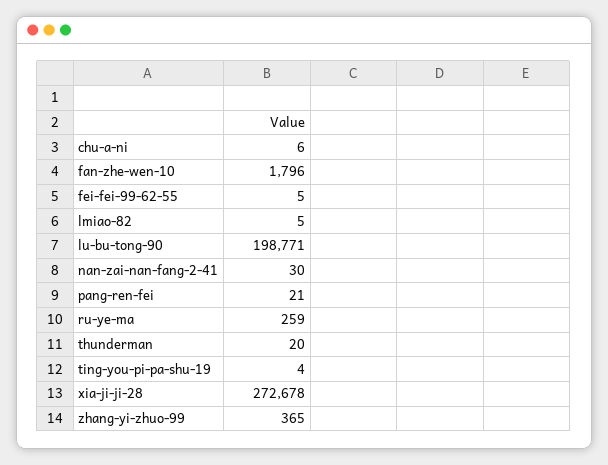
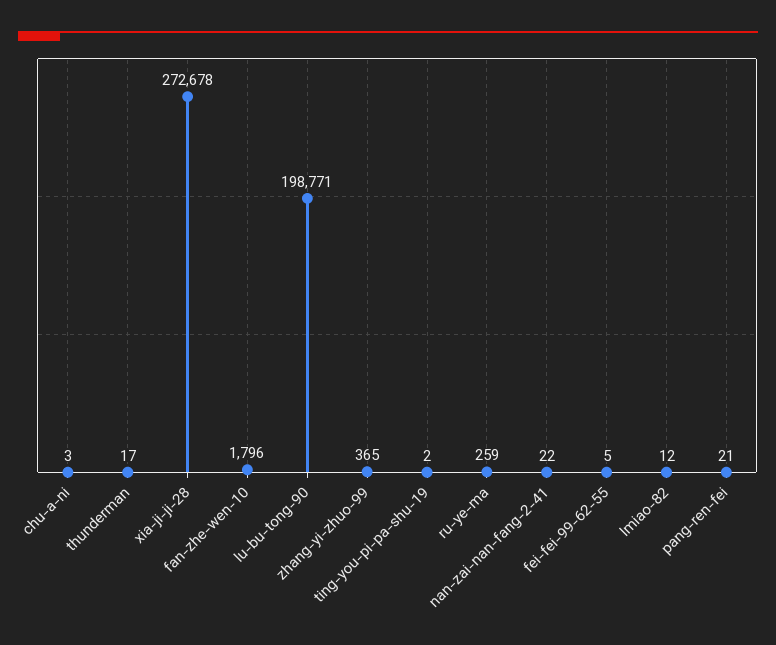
  {
-   "chu-a-ni": 6,
+   "chu-a-ni": 3,
    "fan-zhe-wen-10": 1796,
    "fei-fei-99-62-55": 5,
-   "lmiao-82": 5,
+   "lmiao-82": 12,
    "lu-bu-tong-90": 198771,
-   "nan-zai-nan-fang-2-41": 30,
+   "nan-zai-nan-fang-2-41": 22,
    "pang-ren-fei": 21,
    "ru-ye-ma": 259,
-   "thunderman": 20,
+   "thunderman": 17,
-   "ting-you-pi-pa-shu-19": 4,
+   "ting-you-pi-pa-shu-19": 2,
    "xia-ji-ji-28": 272678,
    "zhang-yi-zhuo-99": 365
  }

